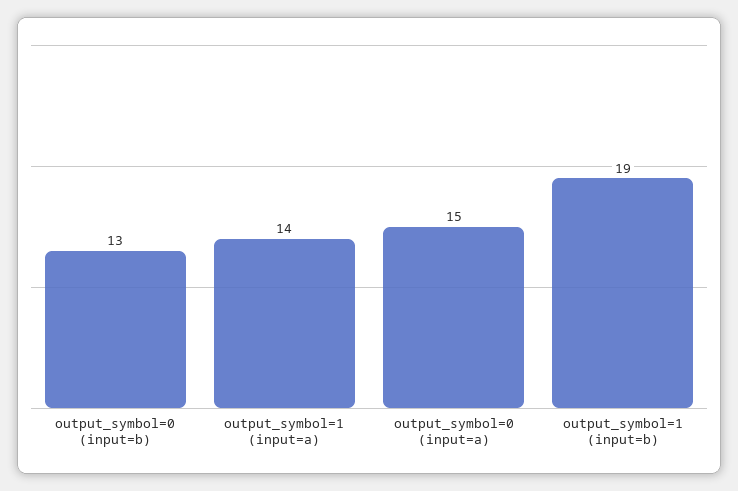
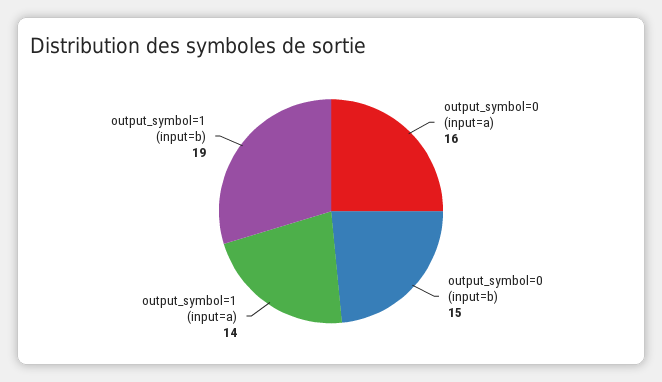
  {
-   "output_symbol=0 (input=b)": 13,
+   "output_symbol=0 (input=b)": 15,
    "output_symbol=1 (input=a)": 14,
-   "output_symbol=0 (input=a)": 15,
+   "output_symbol=0 (input=a)": 16,
    "output_symbol=1 (input=b)": 19
  }

